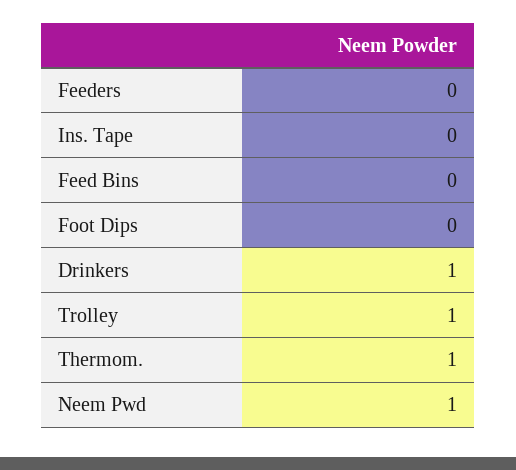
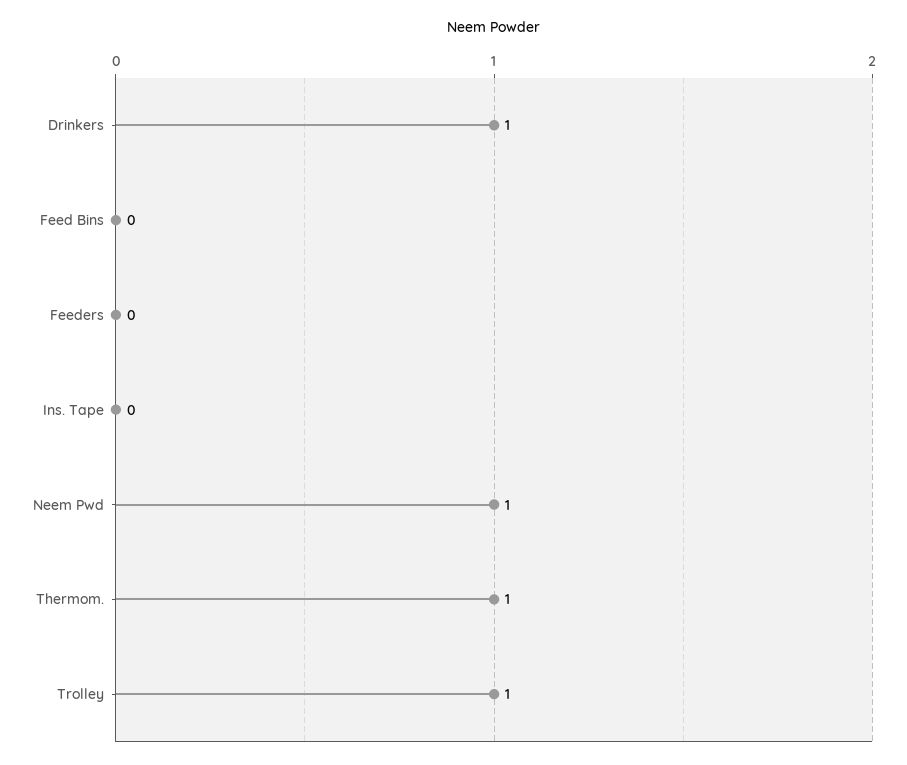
  {
    "Feeders": 0,
    "Ins. Tape": 0,
    "Feed Bins": 0,
-   "Foot Dips": 0,
    "Drinkers": 1,
    "Trolley": 1,
    "Thermom.": 1,
    "Neem Pwd": 1
  }

